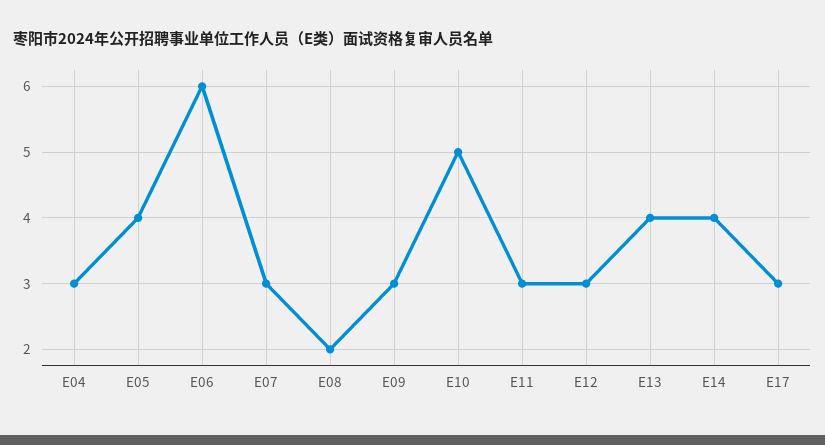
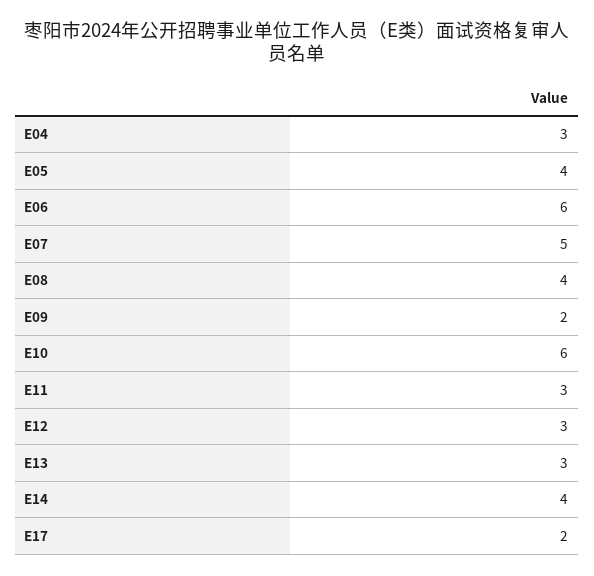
  {
    "E04": 3,
    "E05": 4,
    "E06": 6,
-   "E07": 3,
+   "E07": 5,
-   "E08": 2,
+   "E08": 4,
-   "E09": 3,
+   "E09": 2,
-   "E10": 5,
+   "E10": 6,
    "E11": 3,
    "E12": 3,
-   "E13": 4,
+   "E13": 3,
    "E14": 4,
-   "E17": 3
+   "E17": 2
  }

